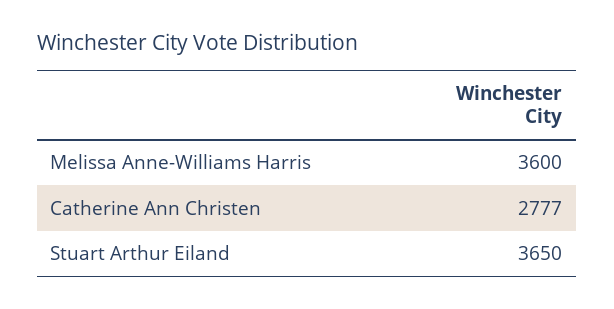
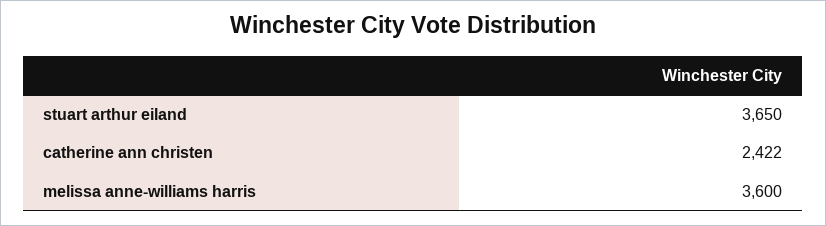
  {
    "Melissa Anne-Williams Harris": 3600,
-   "Catherine Ann Christen": 2777,
+   "Catherine Ann Christen": 2422,
    "Stuart Arthur Eiland": 3650
  }

